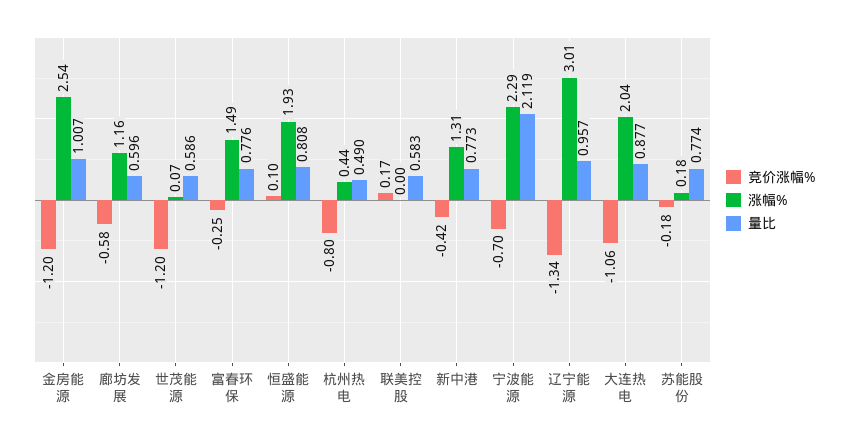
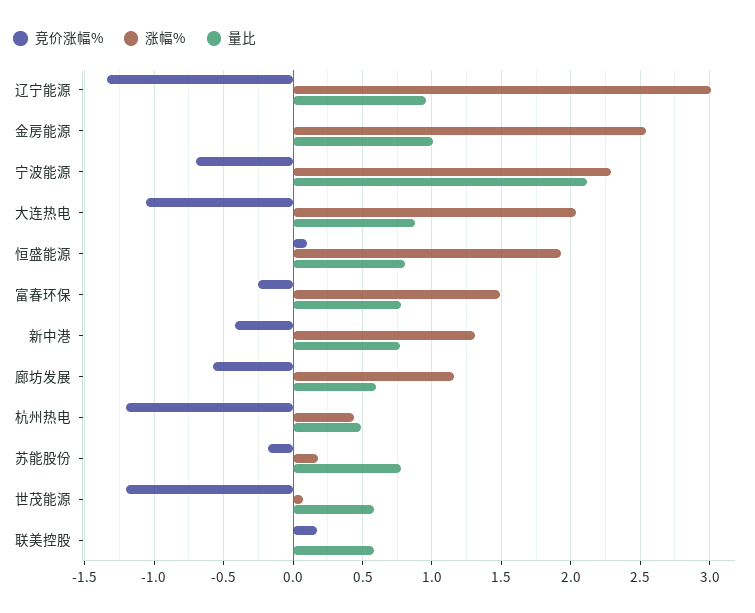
  {
    "竞价涨幅%": {
-     "金房能源": -1.2,
+     "金房能源": 0,
      "廊坊发展": -0.58,
      "世茂能源": -1.2,
      "富春环保": -0.25,
      "恒盛能源": 0.1,
-     "杭州热电": -0.8,
+     "杭州热电": -1.2,
      "联美控股": 0.17,
      "新中港": -0.42,
      "宁波能源": -0.7,
      "辽宁能源": -1.34,
      "大连热电": -1.06,
      "苏能股份": -0.18
    },
    "涨幅%": {
      "金房能源": 2.54,
      "廊坊发展": 1.16,
      "世茂能源": 0.07,
      "富春环保": 1.49,
      "恒盛能源": 1.93,
      "杭州热电": 0.44,
      "联美控股": 0,
      "新中港": 1.31,
      "宁波能源": 2.29,
      "辽宁能源": 3.01,
      "大连热电": 2.04,
      "苏能股份": 0.18
    },
    "量比": {
      "金房能源": 1.007,
      "廊坊发展": 0.596,
      "世茂能源": 0.586,
      "富春环保": 0.776,
      "恒盛能源": 0.808,
      "杭州热电": 0.49,
      "联美控股": 0.583,
      "新中港": 0.773,
      "宁波能源": 2.119,
      "辽宁能源": 0.957,
      "大连热电": 0.877,
      "苏能股份": 0.774
    }
  }

